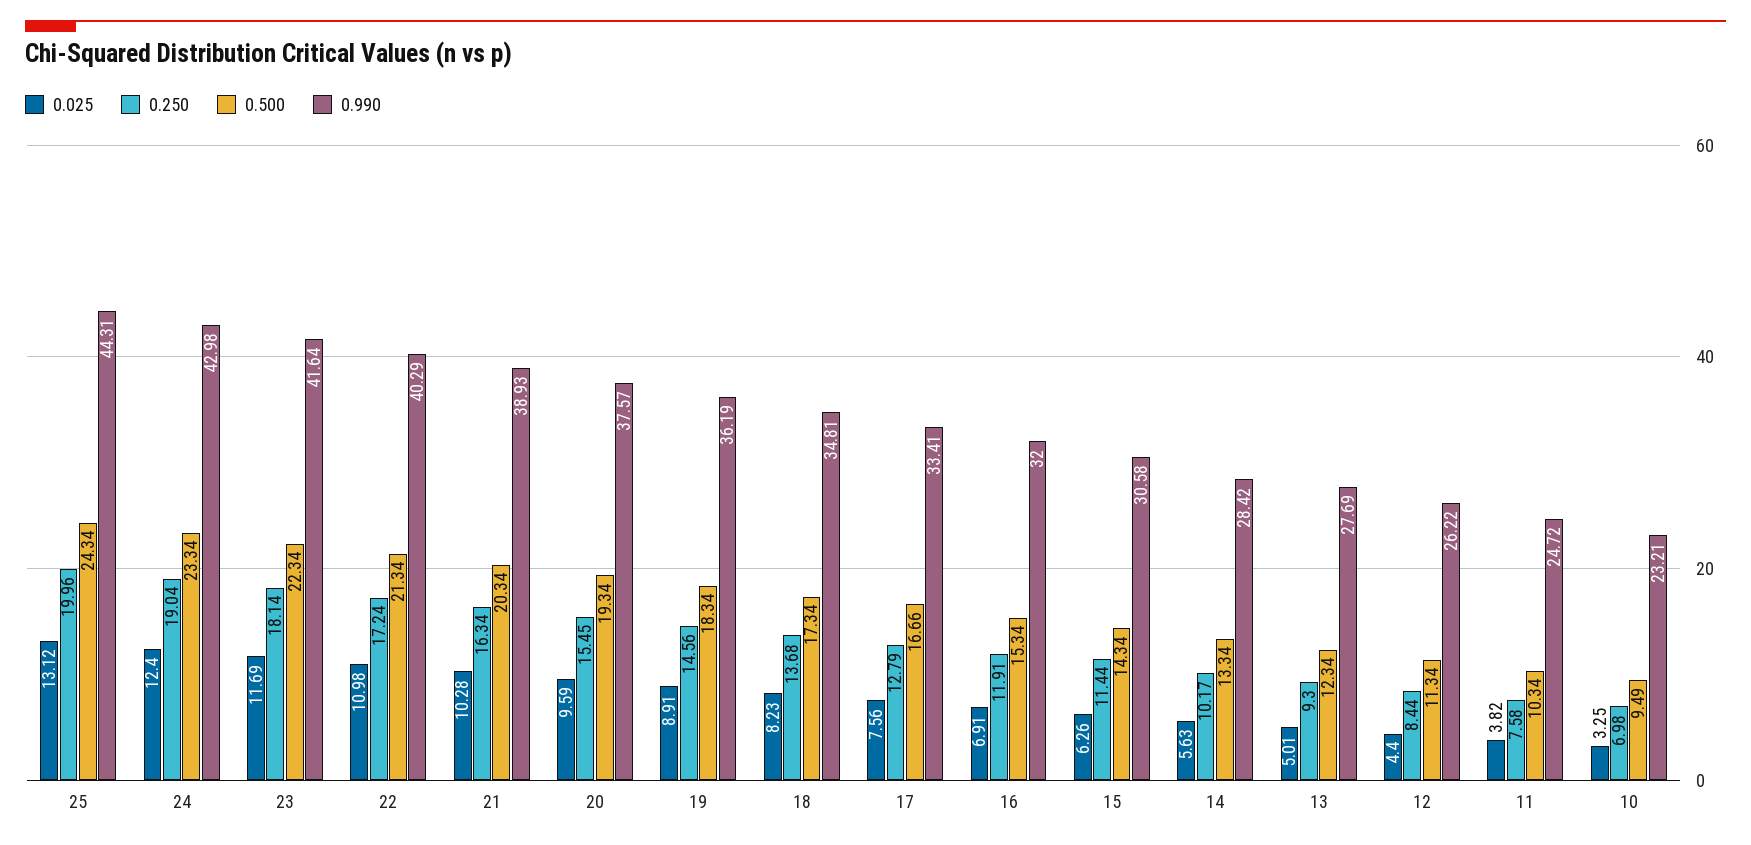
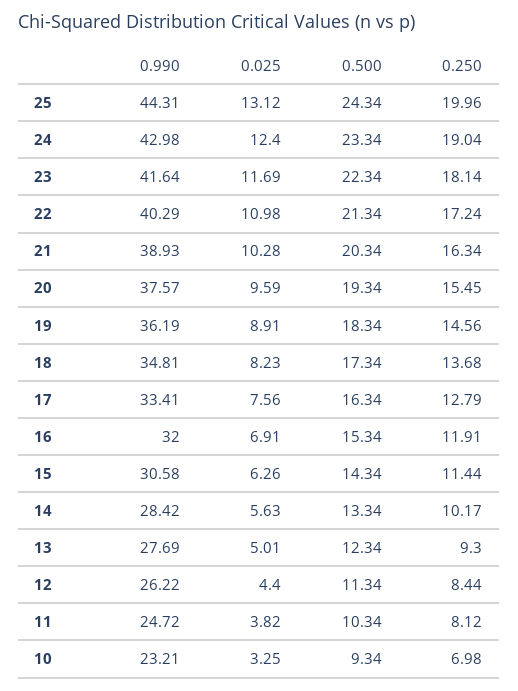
  {
    "0.025": {
      "25": 13.12,
      "24": 12.4,
      "23": 11.69,
      "22": 10.98,
      "21": 10.28,
      "20": 9.59,
      "19": 8.91,
      "18": 8.23,
      "17": 7.56,
      "16": 6.91,
      "15": 6.26,
      "14": 5.63,
      "13": 5.01,
      "12": 4.4,
      "11": 3.82,
      "10": 3.25
    },
    "0.250": {
      "25": 19.96,
      "24": 19.04,
      "23": 18.14,
      "22": 17.24,
      "21": 16.34,
      "20": 15.45,
      "19": 14.56,
      "18": 13.68,
      "17": 12.79,
      "16": 11.91,
      "15": 11.44,
      "14": 10.17,
      "13": 9.3,
      "12": 8.44,
-     "11": 7.58,
+     "11": 8.12,
      "10": 6.98
    },
    "0.500": {
      "25": 24.34,
      "24": 23.34,
      "23": 22.34,
      "22": 21.34,
      "21": 20.34,
      "20": 19.34,
      "19": 18.34,
      "18": 17.34,
-     "17": 16.66,
+     "17": 16.34,
      "16": 15.34,
      "15": 14.34,
      "14": 13.34,
      "13": 12.34,
      "12": 11.34,
      "11": 10.34,
-     "10": 9.49
+     "10": 9.34
    },
    "0.990": {
      "25": 44.31,
      "24": 42.98,
      "23": 41.64,
      "22": 40.29,
      "21": 38.93,
      "20": 37.57,
      "19": 36.19,
      "18": 34.81,
      "17": 33.41,
      "16": 32,
      "15": 30.58,
      "14": 28.42,
      "13": 27.69,
      "12": 26.22,
      "11": 24.72,
      "10": 23.21
    }
  }

